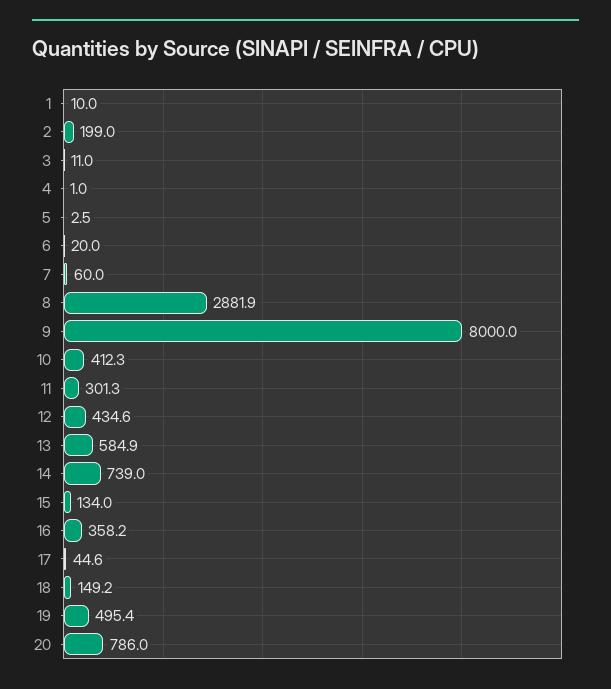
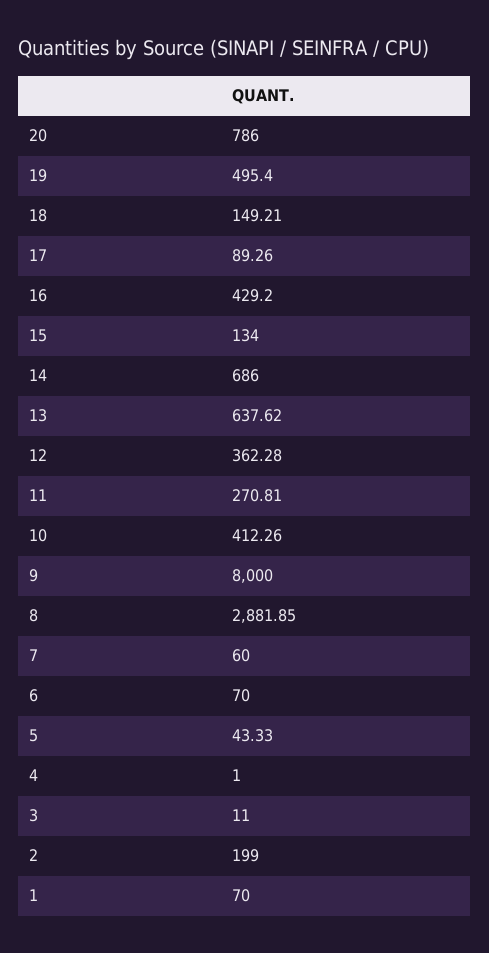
  {
-   "1": 10,
+   "1": 70,
    "2": 199,
    "3": 11,
    "4": 1,
-   "5": 2.5,
+   "5": 43.33,
-   "6": 20,
+   "6": 70,
    "7": 60,
    "8": 2881.85,
    "9": 8000,
    "10": 412.26,
-   "11": 301.3,
+   "11": 270.81,
-   "12": 434.6,
+   "12": 362.28,
-   "13": 584.9,
+   "13": 637.62,
-   "14": 739,
+   "14": 686,
    "15": 134,
-   "16": 358.2,
+   "16": 429.2,
-   "17": 44.6,
+   "17": 89.26,
    "18": 149.21,
    "19": 495.4,
    "20": 786
  }

